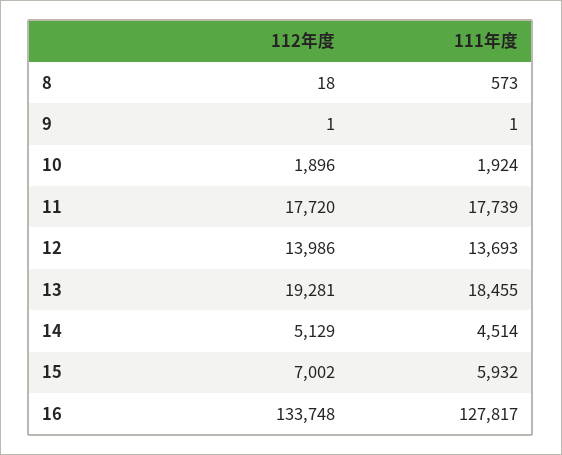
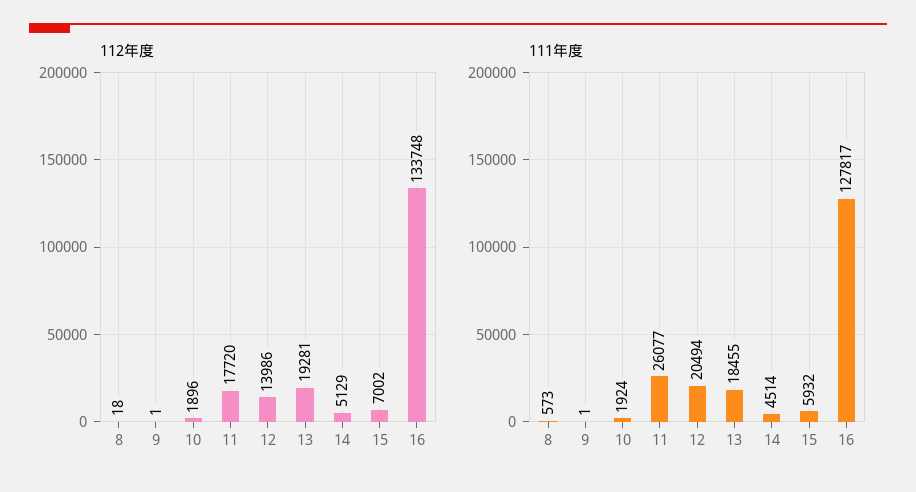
  {
    "112年度": {
      "8": 18,
      "9": 1,
      "10": 1896,
      "11": 17720,
      "12": 13986,
      "13": 19281,
      "14": 5129,
      "15": 7002,
      "16": 133748
    },
    "111年度": {
      "8": 573,
      "9": 1,
      "10": 1924,
-     "11": 17739,
+     "11": 26077,
-     "12": 13693,
+     "12": 20494,
      "13": 18455,
      "14": 4514,
      "15": 5932,
      "16": 127817
    }
  }

